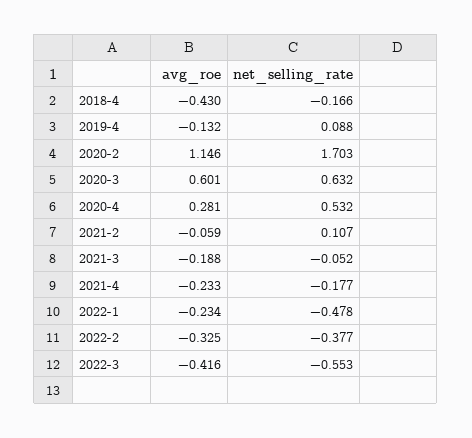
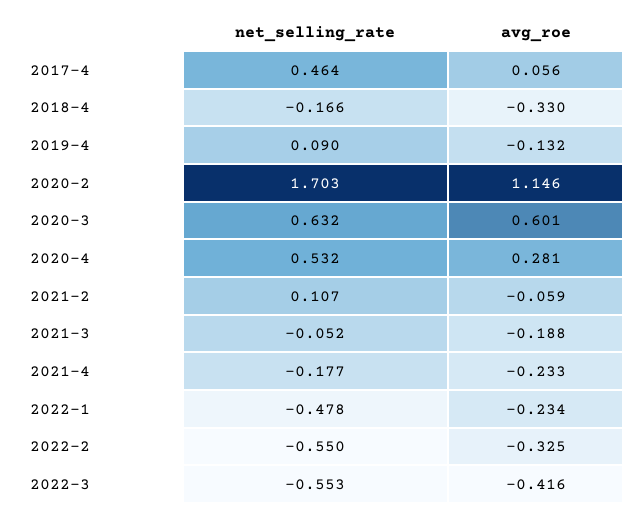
  {
    "avg_roe": {
-     "2018-4": -0.43,
+     "2018-4": -0.33,
      "2019-4": -0.132,
      "2020-2": 1.146,
      "2020-3": 0.601,
      "2020-4": 0.281,
      "2021-2": -0.059,
      "2021-3": -0.188,
      "2021-4": -0.233,
      "2022-1": -0.234,
      "2022-2": -0.325,
-     "2022-3": -0.416
+     "2022-3": -0.416,
+     "2017-4": 0.056
    },
    "net_selling_rate": {
      "2018-4": -0.166,
-     "2019-4": 0.088,
+     "2019-4": 0.09,
      "2020-2": 1.703,
      "2020-3": 0.632,
      "2020-4": 0.532,
      "2021-2": 0.107,
      "2021-3": -0.052,
      "2021-4": -0.177,
      "2022-1": -0.478,
-     "2022-2": -0.377,
+     "2022-2": -0.55,
-     "2022-3": -0.553
+     "2022-3": -0.553,
+     "2017-4": 0.464
    }
  }

